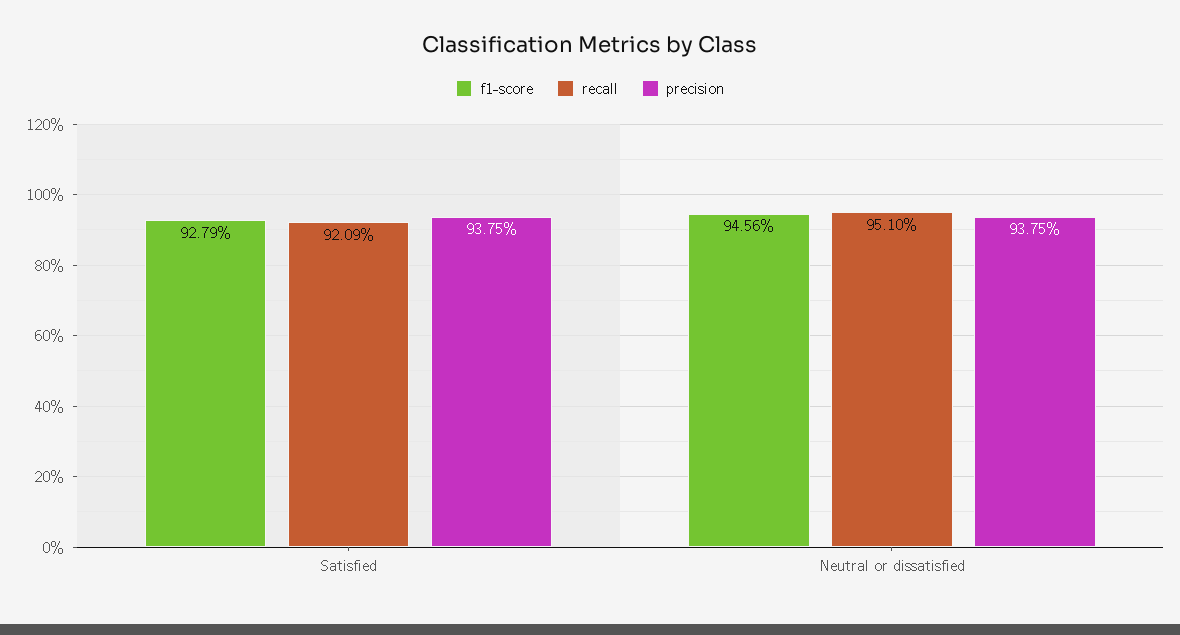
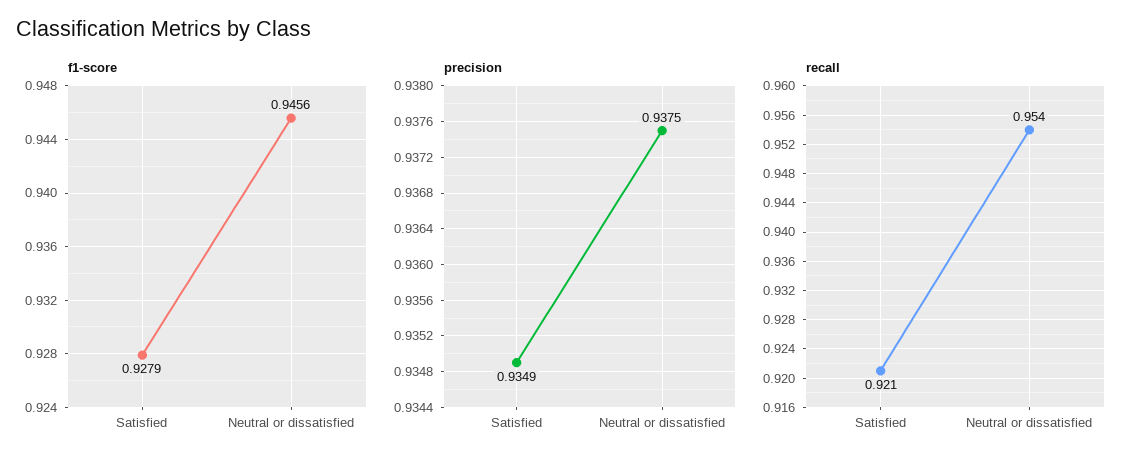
  {
    "f1-score": {
      "Satisfied": 0.9279,
      "Neutral or dissatisfied": 0.9456
    },
    "recall": {
      "Satisfied": 0.9209,
-     "Neutral or dissatisfied": 0.951
+     "Neutral or dissatisfied": 0.954
    },
    "precision": {
-     "Satisfied": 0.9375,
+     "Satisfied": 0.9349,
      "Neutral or dissatisfied": 0.9375
    }
  }

